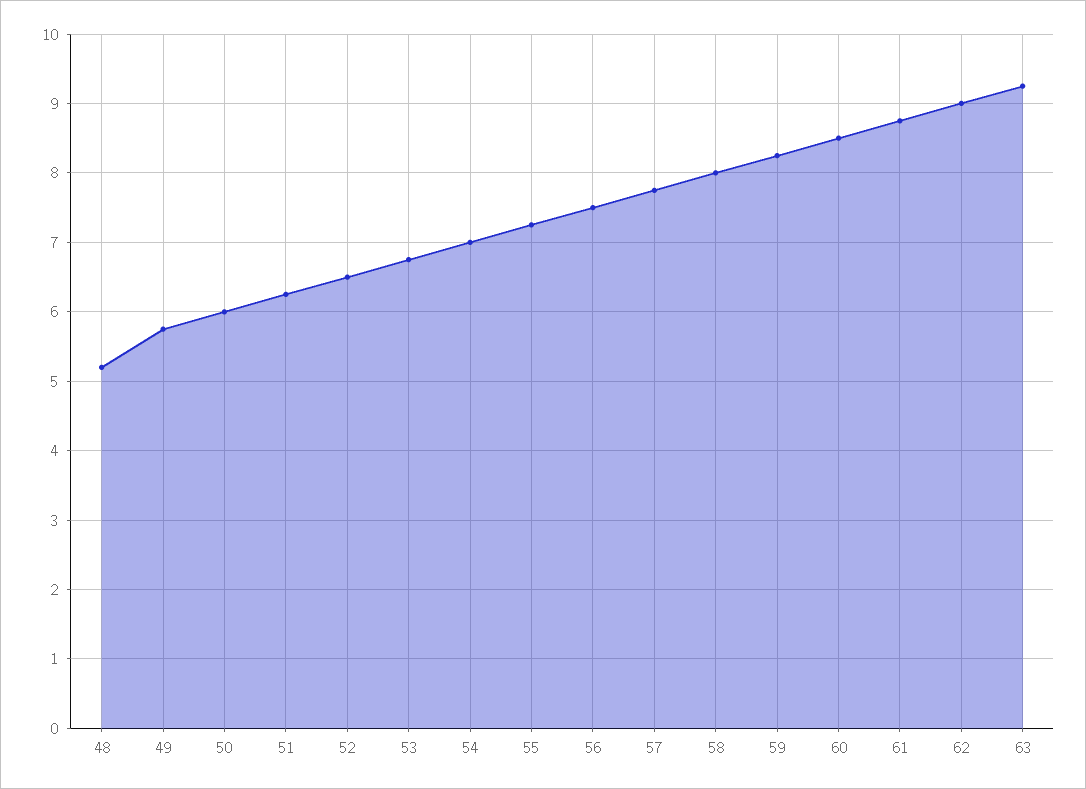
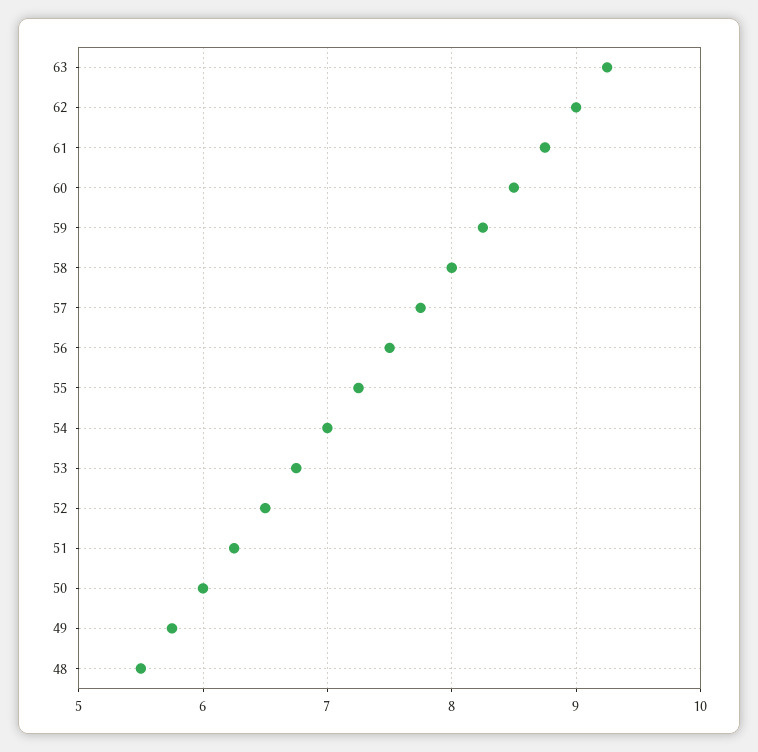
  {
-   "48": 5.2,
+   "48": 5.5,
    "49": 5.8,
    "50": 6,
    "51": 6.3,
    "52": 6.5,
    "53": 6.8,
    "54": 7,
    "55": 7.3,
    "56": 7.5,
    "57": 7.8,
    "58": 8,
    "59": 8.3,
    "60": 8.5,
    "61": 8.8,
    "62": 9,
    "63": 9.3
  }

